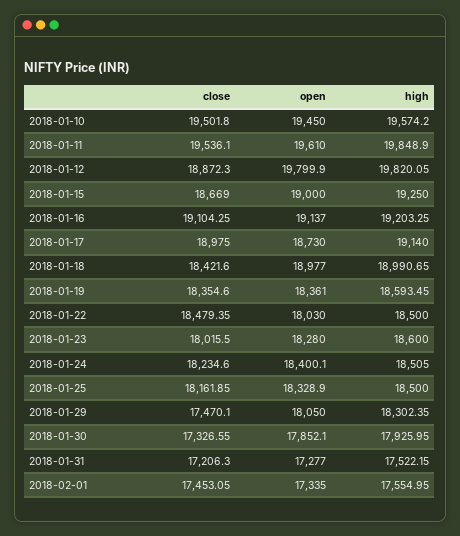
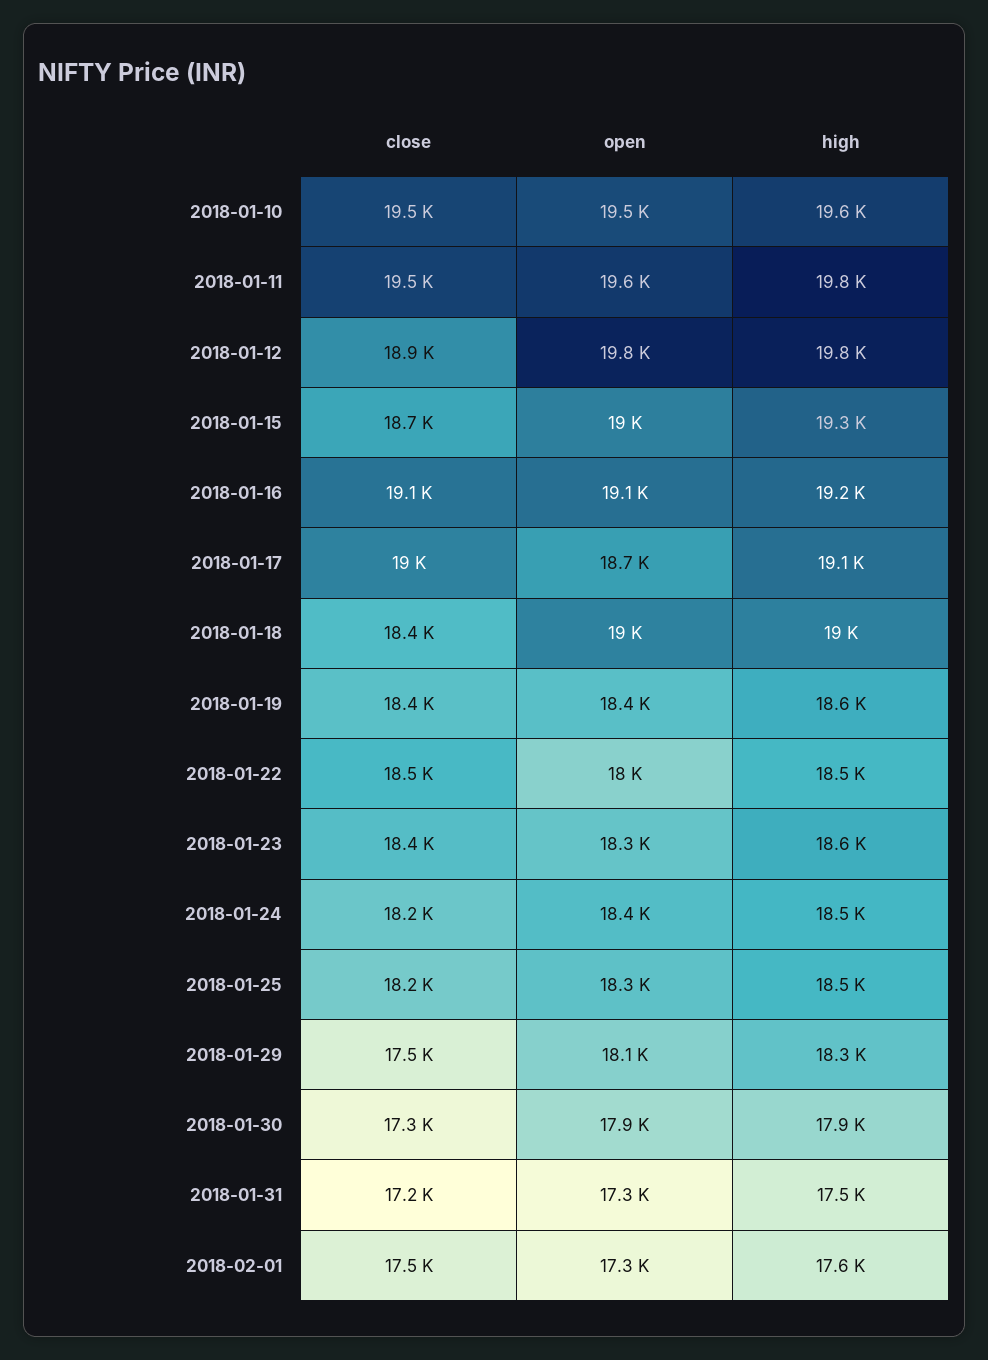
  {
    "close": {
      "2018-01-10": 19501.8,
      "2018-01-11": 19536.1,
      "2018-01-12": 18872.3,
      "2018-01-15": 18669,
      "2018-01-16": 19104.25,
      "2018-01-17": 18975,
      "2018-01-18": 18421.6,
      "2018-01-19": 18354.6,
      "2018-01-22": 18479.35,
-     "2018-01-23": 18015.5,
+     "2018-01-23": 18400,
      "2018-01-24": 18234.6,
      "2018-01-25": 18161.85,
      "2018-01-29": 17470.1,
      "2018-01-30": 17326.55,
      "2018-01-31": 17206.3,
      "2018-02-01": 17453.05
    },
    "open": {
      "2018-01-10": 19450,
      "2018-01-11": 19610,
      "2018-01-12": 19799.9,
      "2018-01-15": 19000,
      "2018-01-16": 19137,
      "2018-01-17": 18730,
      "2018-01-18": 18977,
      "2018-01-19": 18361,
      "2018-01-22": 18030,
      "2018-01-23": 18280,
      "2018-01-24": 18400.1,
      "2018-01-25": 18328.9,
      "2018-01-29": 18050,
      "2018-01-30": 17852.1,
      "2018-01-31": 17277,
      "2018-02-01": 17335
    },
    "high": {
      "2018-01-10": 19574.2,
      "2018-01-11": 19848.9,
      "2018-01-12": 19820.05,
      "2018-01-15": 19250,
      "2018-01-16": 19203.25,
      "2018-01-17": 19140,
      "2018-01-18": 18990.65,
      "2018-01-19": 18593.45,
      "2018-01-22": 18500,
      "2018-01-23": 18600,
      "2018-01-24": 18505,
      "2018-01-25": 18500,
      "2018-01-29": 18302.35,
      "2018-01-30": 17925.95,
      "2018-01-31": 17522.15,
      "2018-02-01": 17554.95
    }
  }

